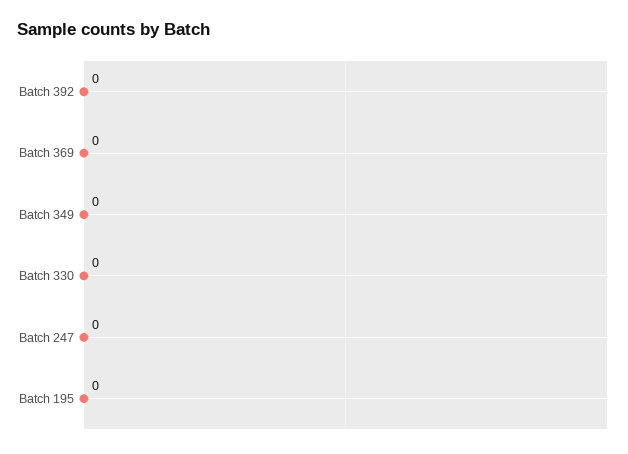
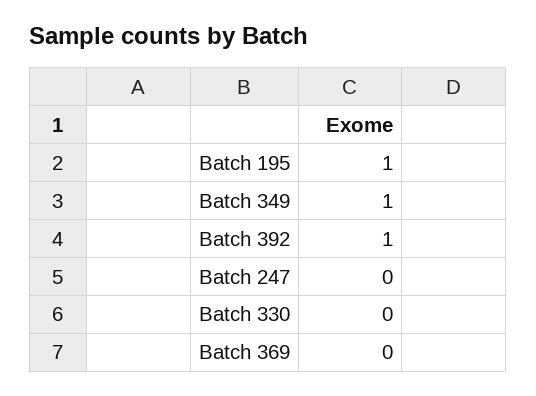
  {
-   "Batch 392": 0,
+   "Batch 392": 1,
    "Batch 369": 0,
-   "Batch 349": 0,
+   "Batch 349": 1,
    "Batch 330": 0,
    "Batch 247": 0,
-   "Batch 195": 0
+   "Batch 195": 1
  }

